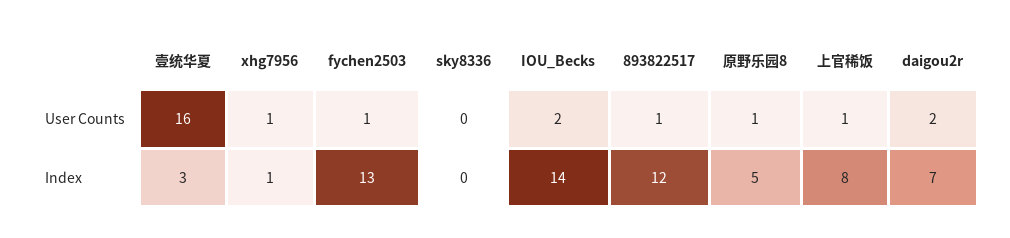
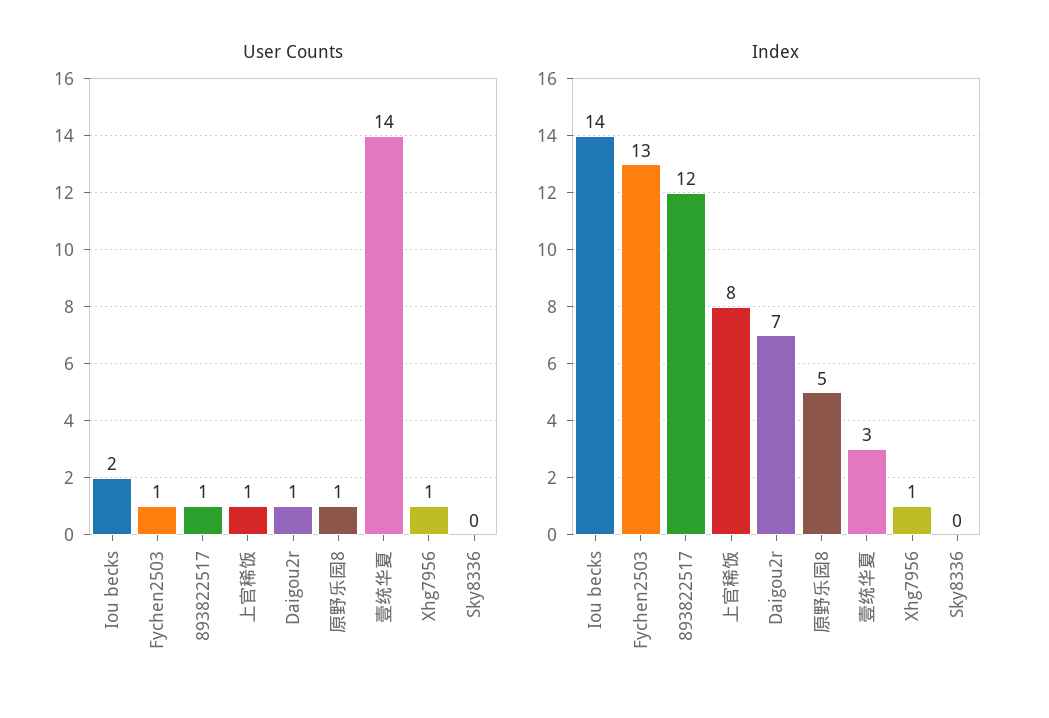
  {
    "User Counts": {
-     "壹统华夏": 16,
+     "壹统华夏": 14,
      "xhg7956": 1,
      "fychen2503": 1,
      "sky8336": 0,
      "IOU_Becks": 2,
      "893822517": 1,
      "原野乐园8": 1,
      "上官稀饭": 1,
-     "daigou2r": 2
+     "daigou2r": 1
    },
    "Index": {
      "壹统华夏": 3,
      "xhg7956": 1,
      "fychen2503": 13,
      "sky8336": 0,
      "IOU_Becks": 14,
      "893822517": 12,
      "原野乐园8": 5,
      "上官稀饭": 8,
      "daigou2r": 7
    }
  }

